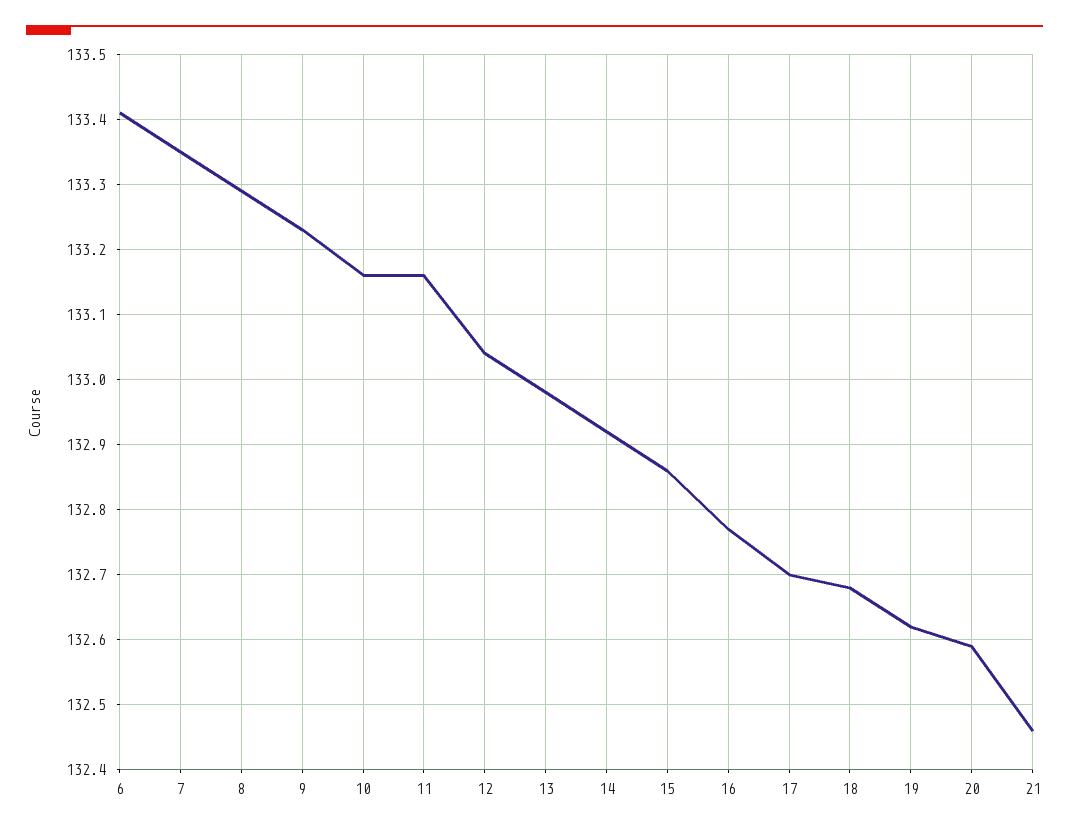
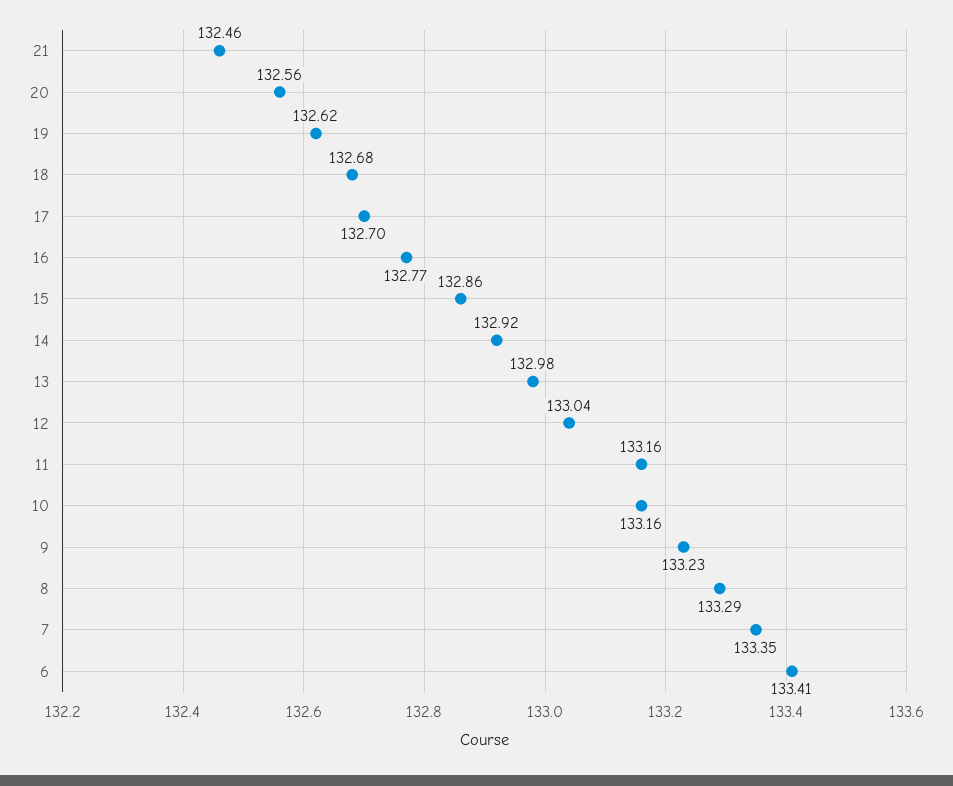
  {
    "6": 133.41,
    "7": 133.35,
    "8": 133.29,
    "9": 133.23,
    "10": 133.16,
    "11": 133.16,
    "12": 133.04,
    "13": 132.98,
    "14": 132.92,
    "15": 132.86,
    "16": 132.77,
    "17": 132.7,
    "18": 132.68,
    "19": 132.62,
-   "20": 132.59,
+   "20": 132.56,
    "21": 132.46
  }

